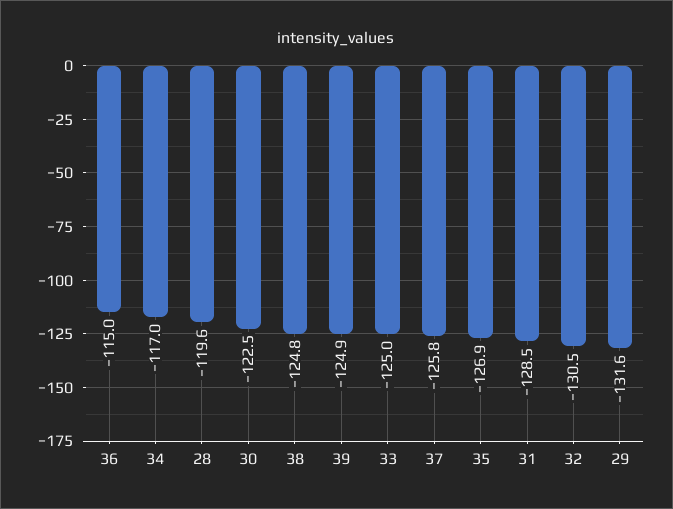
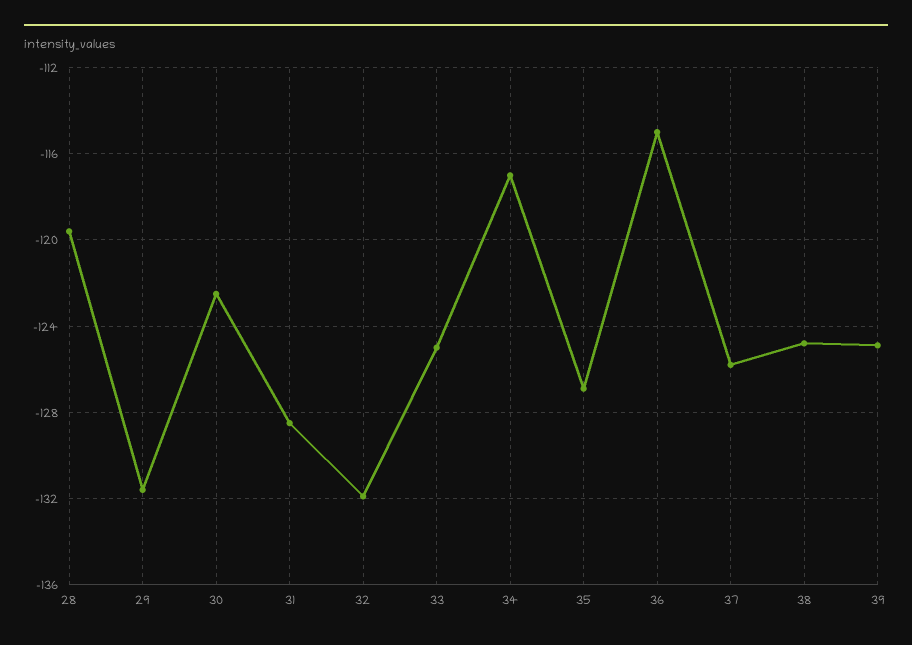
  {
    "36": -115,
    "34": -117,
    "28": -119.6,
    "30": -122.5,
    "38": -124.8,
    "39": -124.9,
    "33": -125,
    "37": -125.8,
    "35": -126.9,
    "31": -128.5,
-   "32": -130.5,
+   "32": -132,
    "29": -131.6
  }

